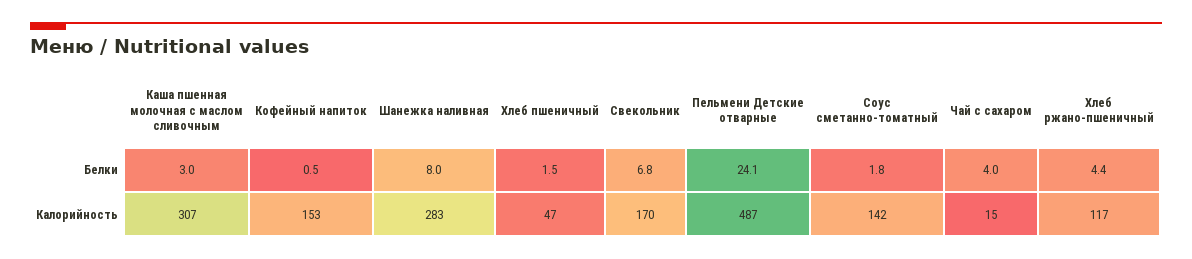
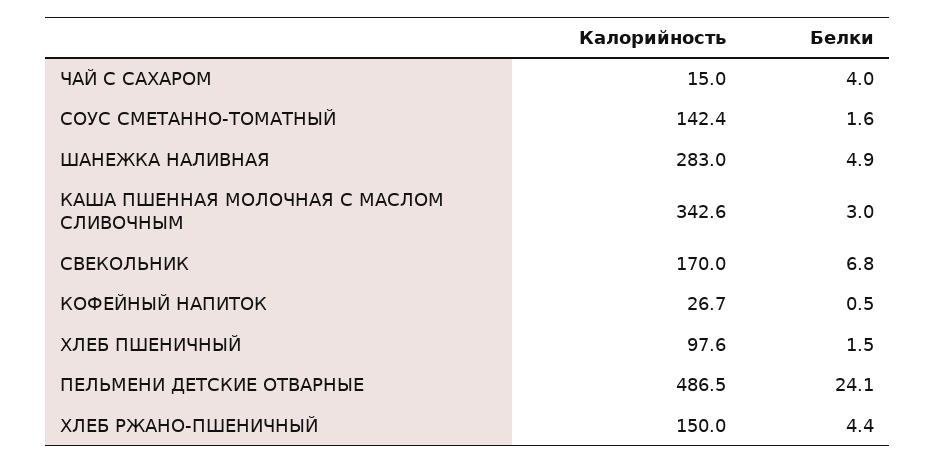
  {
    "Каша пшенная молочная с маслом сливочным": {
      "Белки": 3,
-     "Калорийность": 307
+     "Калорийность": 342.6
    },
    "Кофейный напиток": {
      "Белки": 0.5,
-     "Калорийность": 153
+     "Калорийность": 26.7
    },
    "Шанежка наливная": {
-     "Белки": 8,
+     "Белки": 4.9,
      "Калорийность": 283
    },
    "Хлеб пшеничный": {
      "Белки": 1.5,
-     "Калорийность": 47
+     "Калорийность": 97.6
    },
    "Свекольник": {
      "Белки": 6.8,
      "Калорийность": 170
    },
    "Пельмени Детские отварные": {
      "Белки": 24.1,
      "Калорийность": 486.5
    },
    "Соус сметанно-томатный": {
-     "Белки": 1.8,
+     "Белки": 1.6,
      "Калорийность": 142.4
    },
    "Чай с сахаром": {
      "Белки": 4,
      "Калорийность": 15
    },
    "Хлеб ржано-пшеничный": {
      "Белки": 4.4,
-     "Калорийность": 117
+     "Калорийность": 150
    }
  }

